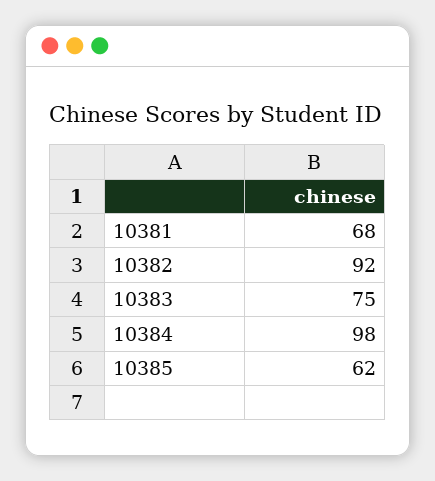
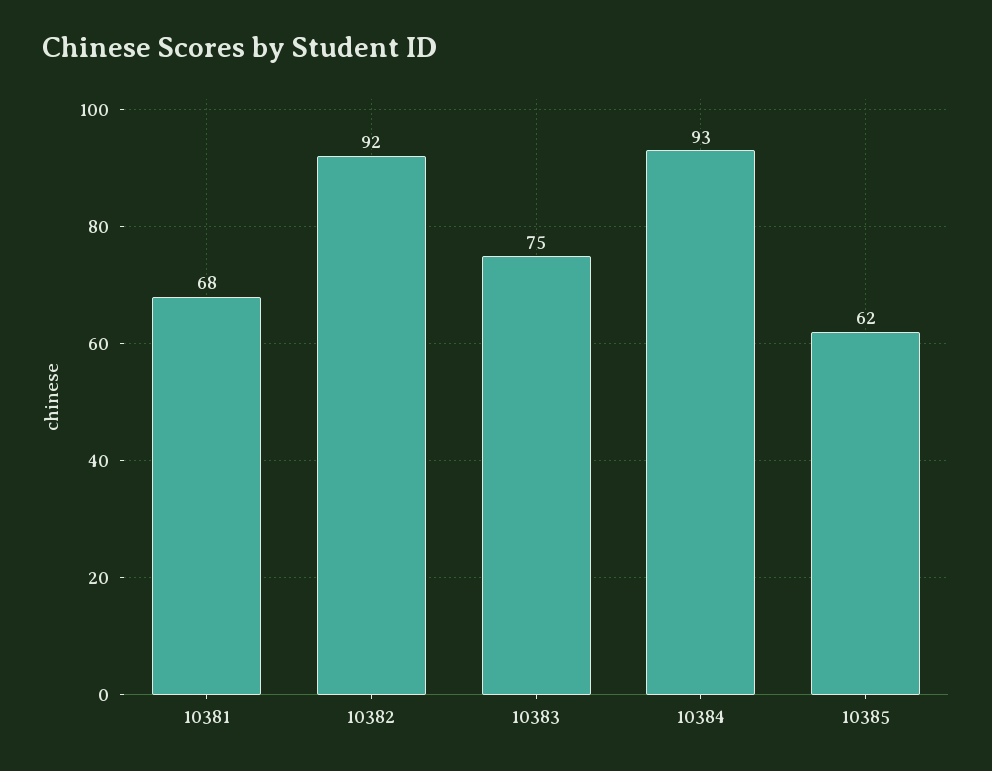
  {
    "10381": 68,
    "10382": 92,
    "10383": 75,
-   "10384": 98,
+   "10384": 93,
    "10385": 62
  }

